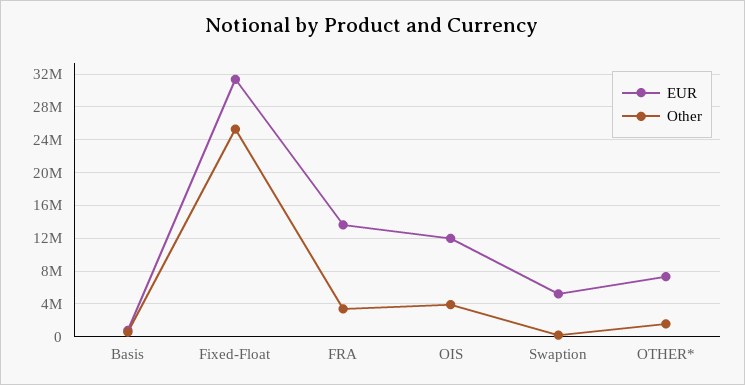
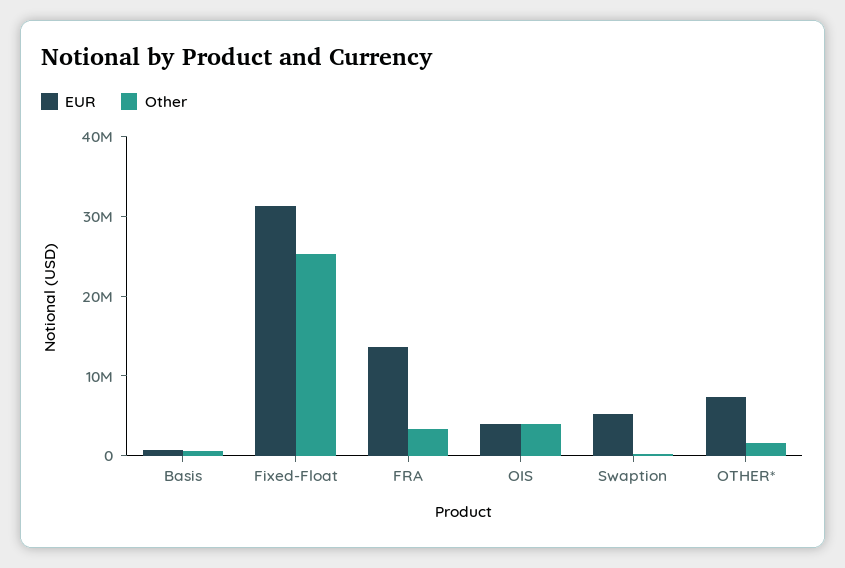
  {
    "EUR": {
      "Basis": 1000000,
      "Fixed-Float": 31000000,
      "FRA": 14000000,
-     "OIS": 12000000,
+     "OIS": 4000000,
      "Swaption": 5000000,
      "OTHER*": 7000000
    },
    "Other": {
      "Basis": 1000000,
      "Fixed-Float": 25000000,
      "FRA": 3000000,
      "OIS": 4000000,
      "Swaption": 0,
      "OTHER*": 2000000
    }
  }

